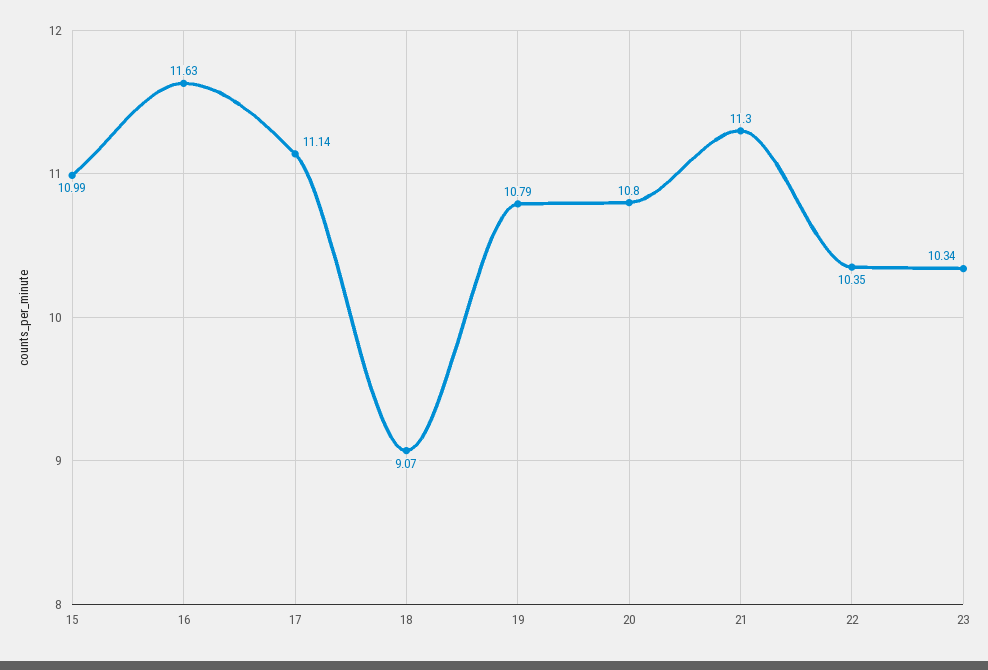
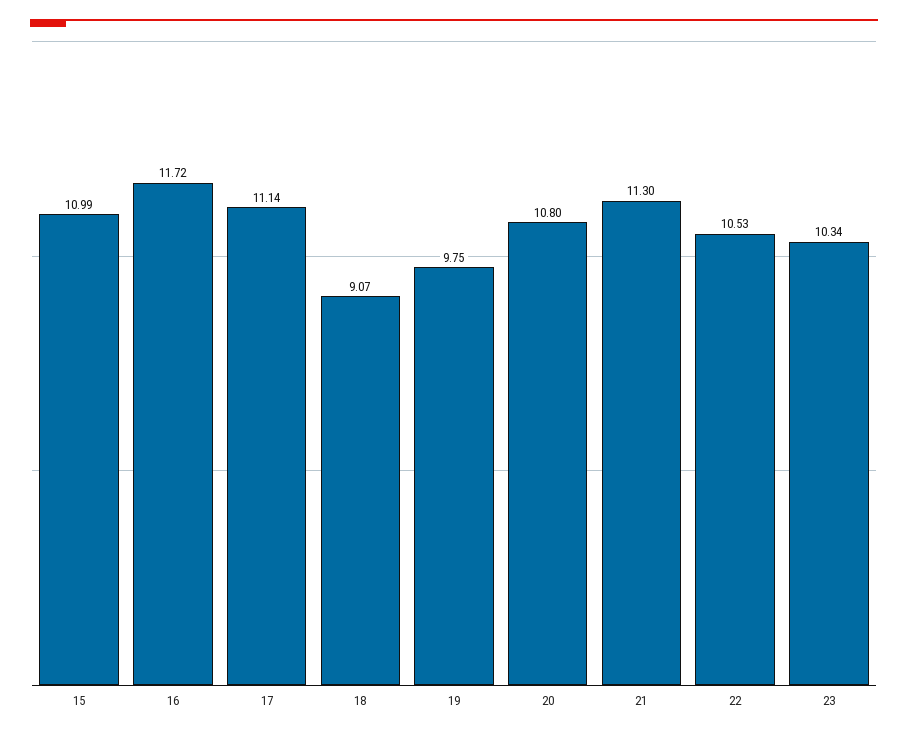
  {
    "15": 10.99,
-   "16": 11.63,
+   "16": 11.72,
    "17": 11.14,
    "18": 9.07,
-   "19": 10.79,
+   "19": 9.75,
    "20": 10.8,
    "21": 11.3,
-   "22": 10.35,
+   "22": 10.53,
    "23": 10.34
  }

